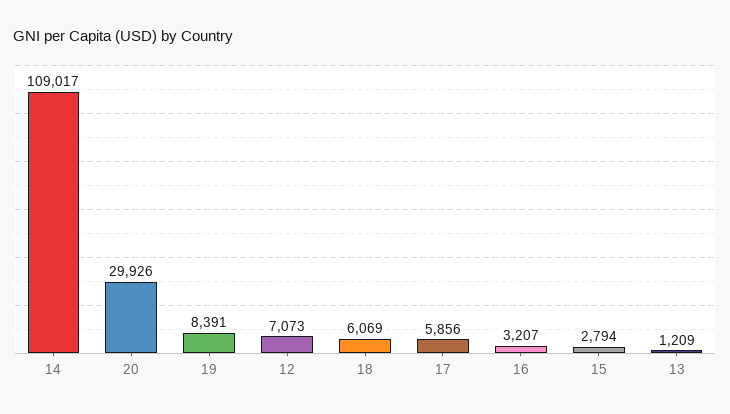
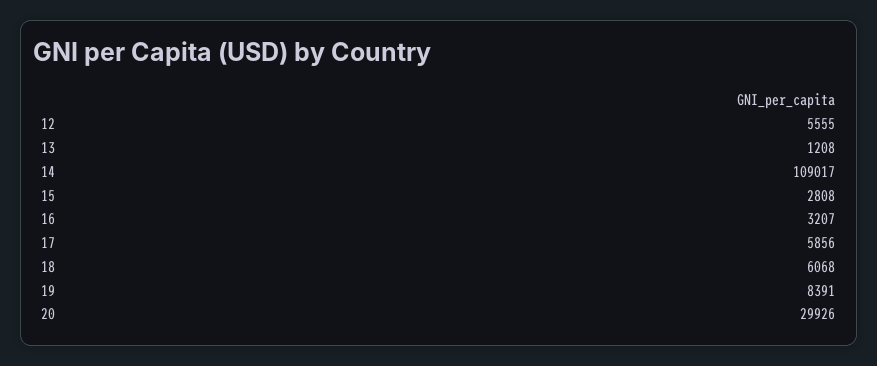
  {
    "14": 109017,
    "20": 29926,
    "19": 8391,
-   "12": 7073,
+   "12": 5555,
-   "18": 6069,
+   "18": 6068,
    "17": 5856,
    "16": 3207,
-   "15": 2794,
+   "15": 2808,
-   "13": 1209
+   "13": 1208
  }

